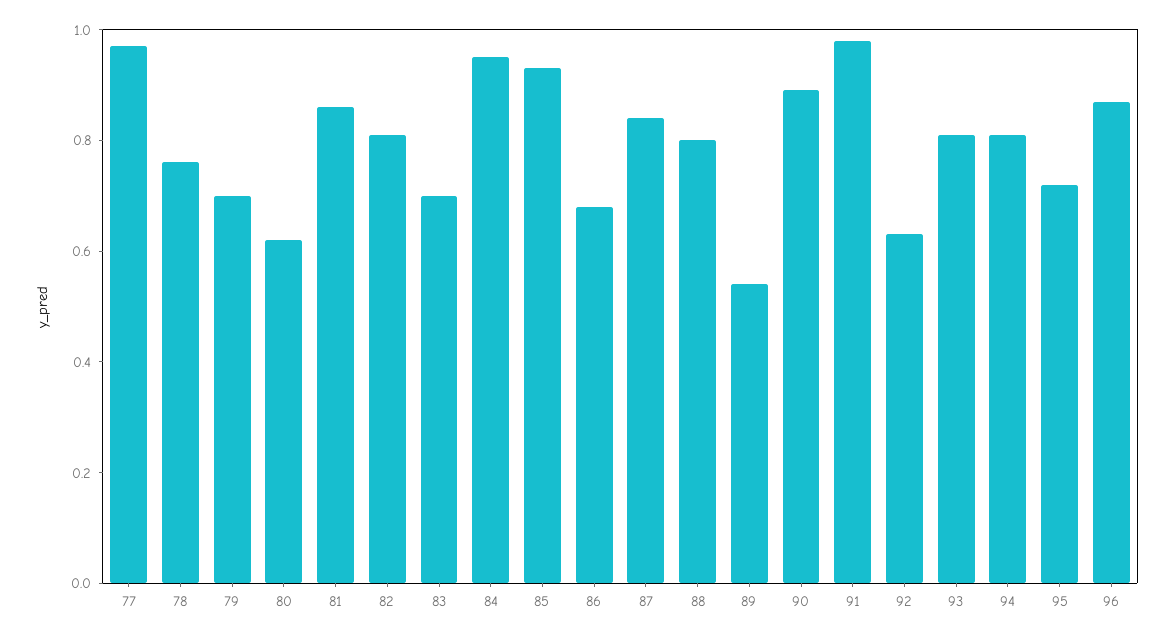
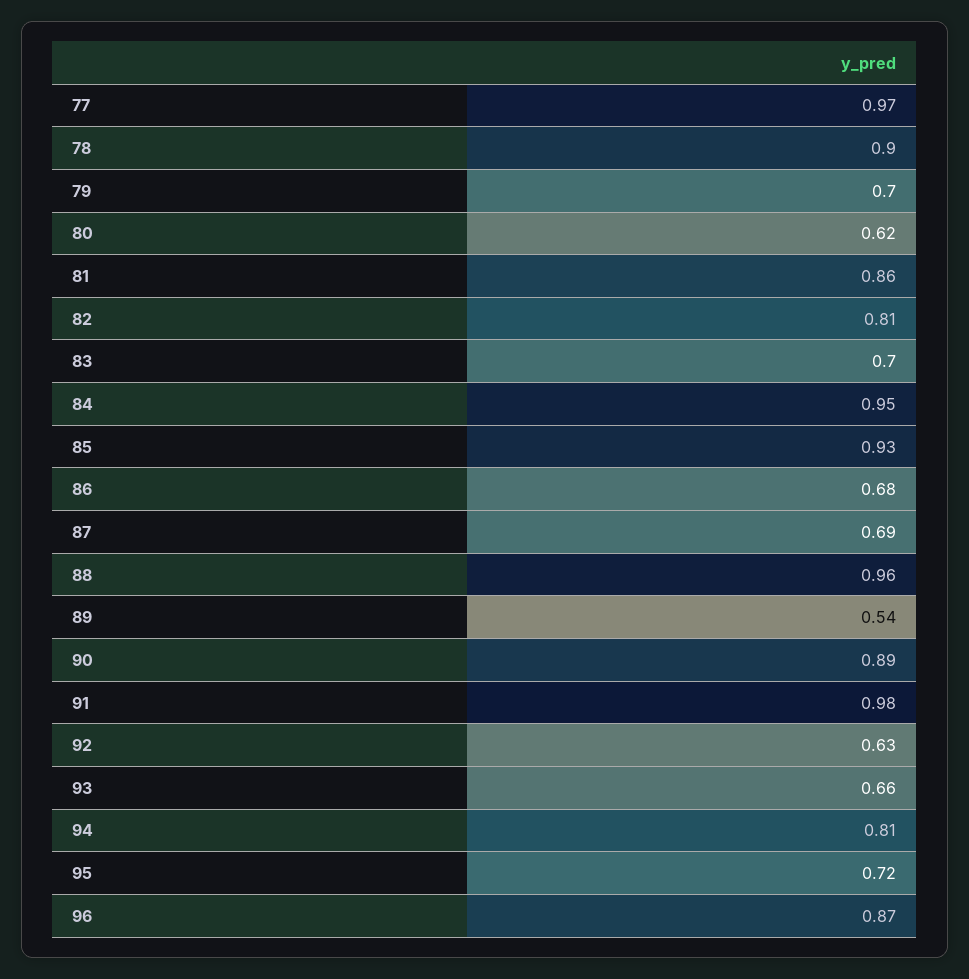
  {
    "77": 0.97,
-   "78": 0.75,
+   "78": 0.9,
    "79": 0.7,
    "80": 0.62,
    "81": 0.86,
    "82": 0.81,
    "83": 0.7,
    "84": 0.95,
    "85": 0.93,
    "86": 0.68,
-   "87": 0.85,
+   "87": 0.69,
-   "88": 0.8,
+   "88": 0.96,
    "89": 0.54,
    "90": 0.89,
    "91": 0.98,
    "92": 0.63,
-   "93": 0.8,
+   "93": 0.66,
    "94": 0.81,
    "95": 0.72,
    "96": 0.87
  }

